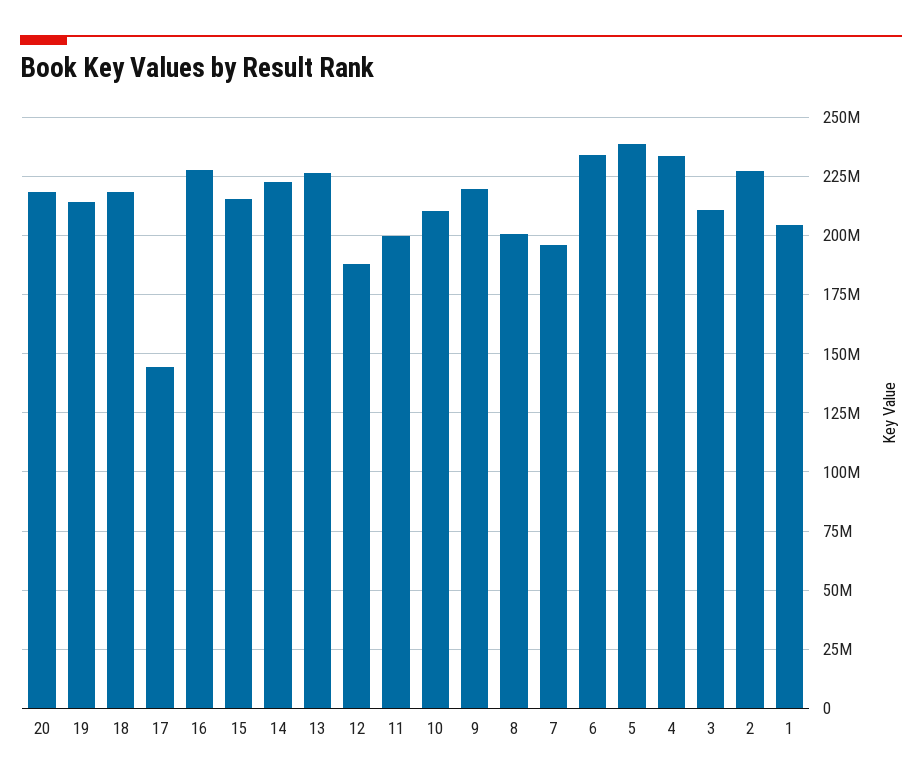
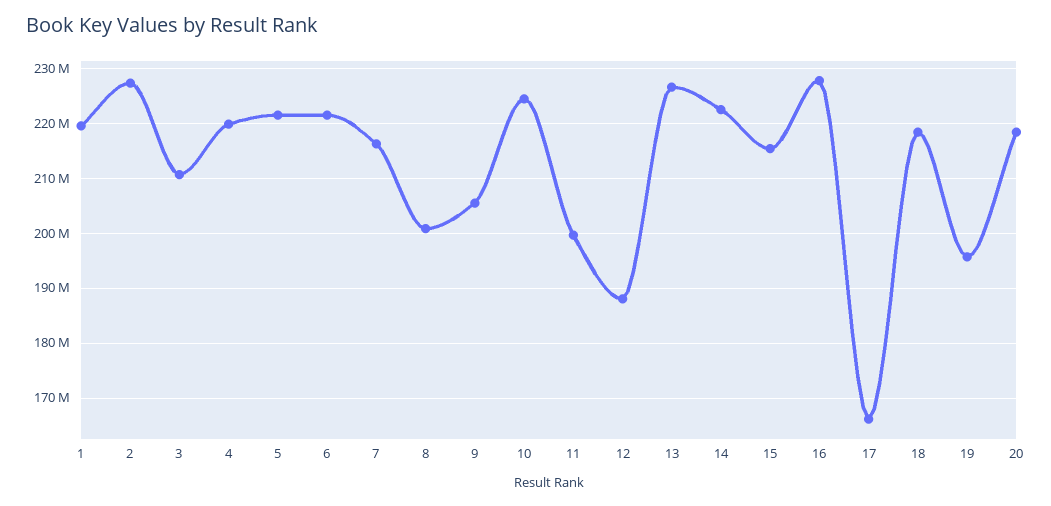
  {
    "20": 218000000,
-   "19": 215000000,
+   "19": 196000000,
    "18": 218000000,
-   "17": 145000000,
+   "17": 166000000,
    "16": 228000000,
    "15": 216000000,
    "14": 222000000,
    "13": 226000000,
    "12": 188000000,
    "11": 200000000,
-   "10": 210000000,
+   "10": 224000000,
-   "9": 220000000,
+   "9": 206000000,
    "8": 200000000,
-   "7": 195000000,
+   "7": 216000000,
-   "6": 235000000,
+   "6": 222000000,
-   "5": 240000000,
+   "5": 222000000,
-   "4": 235000000,
+   "4": 220000000,
    "3": 210000000,
    "2": 228000000,
-   "1": 205000000
+   "1": 220000000
  }

